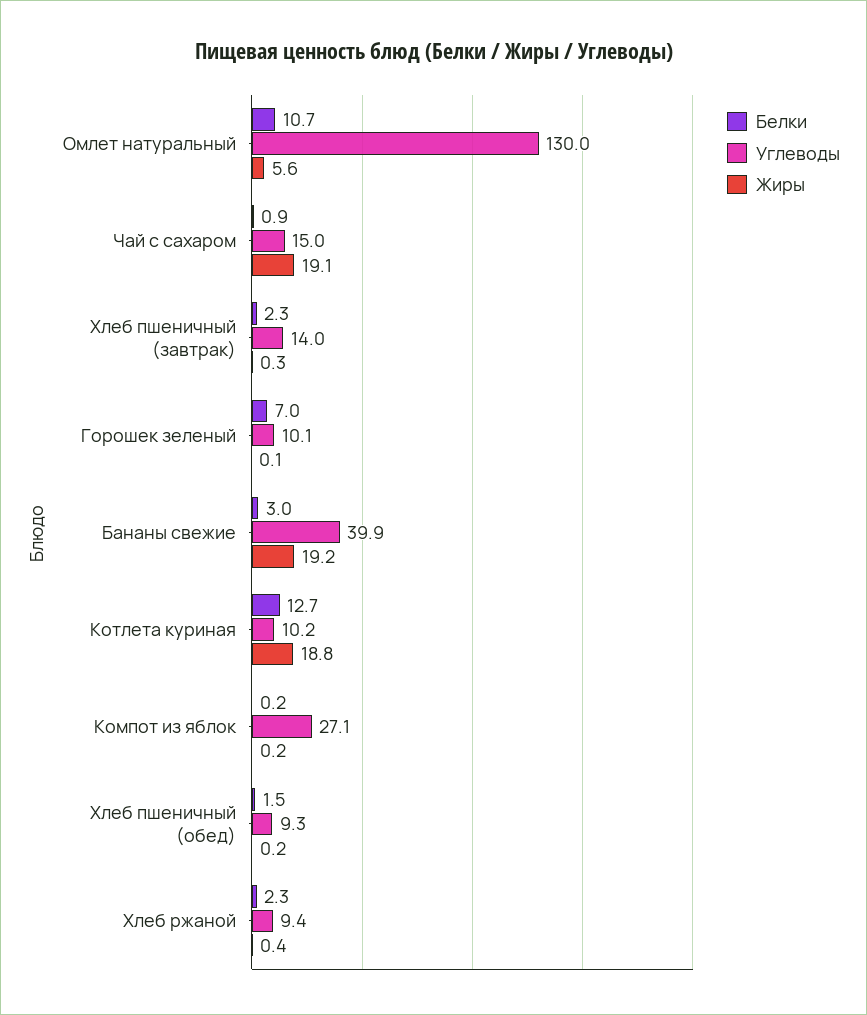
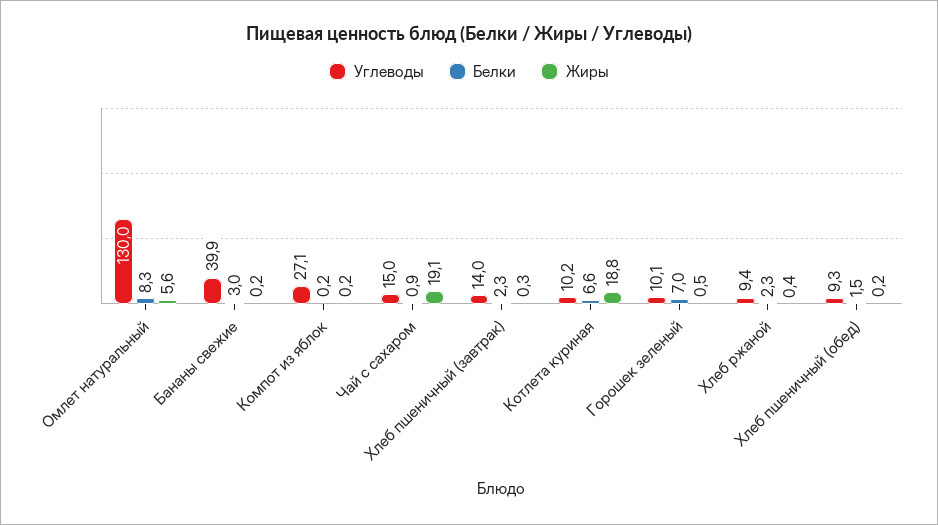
  {
    "Белки": {
-     "Омлет натуральный": 10.7,
+     "Омлет натуральный": 8.3,
      "Чай с сахаром": 0.9,
      "Хлеб пшеничный (завтрак)": 2.3,
      "Горошек зеленый": 7,
      "Бананы свежие": 3,
-     "Котлета куриная": 12.7,
+     "Котлета куриная": 6.6,
      "Компот из яблок": 0.2,
      "Хлеб пшеничный (обед)": 1.5,
      "Хлеб ржаной": 2.3
    },
    "Углеводы": {
      "Омлет натуральный": 130,
      "Чай с сахаром": 15,
      "Хлеб пшеничный (завтрак)": 14,
      "Горошек зеленый": 10.1,
      "Бананы свежие": 39.9,
      "Котлета куриная": 10.2,
      "Компот из яблок": 27.1,
      "Хлеб пшеничный (обед)": 9.3,
      "Хлеб ржаной": 9.4
    },
    "Жиры": {
      "Омлет натуральный": 5.6,
      "Чай с сахаром": 19.1,
      "Хлеб пшеничный (завтрак)": 0.3,
-     "Горошек зеленый": 0.1,
+     "Горошек зеленый": 0.5,
-     "Бананы свежие": 19.2,
+     "Бананы свежие": 0.2,
      "Котлета куриная": 18.8,
      "Компот из яблок": 0.2,
      "Хлеб пшеничный (обед)": 0.2,
      "Хлеб ржаной": 0.4
    }
  }

